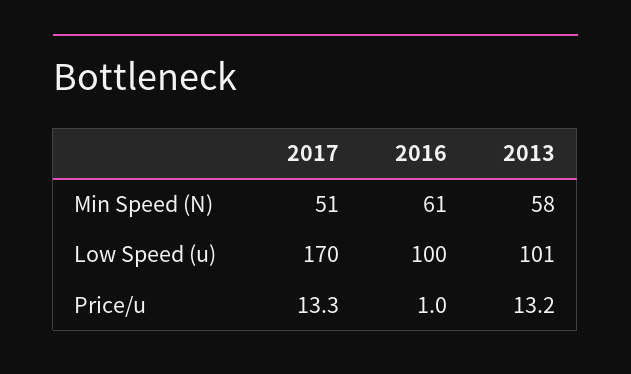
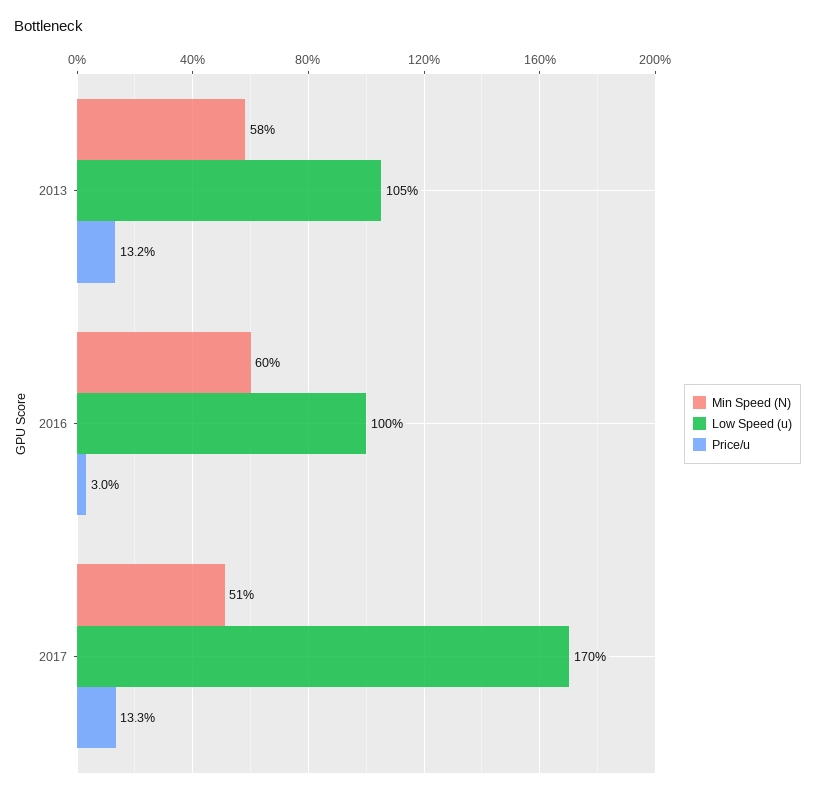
  {
    "Min Speed (N)": {
      "2017": 51,
-     "2016": 61,
+     "2016": 60,
      "2013": 58
    },
    "Low Speed (u)": {
      "2017": 170,
      "2016": 100,
-     "2013": 101
+     "2013": 105
    },
    "Price/u": {
      "2017": 13.3,
-     "2016": 1,
+     "2016": 3,
      "2013": 13.2
    }
  }

